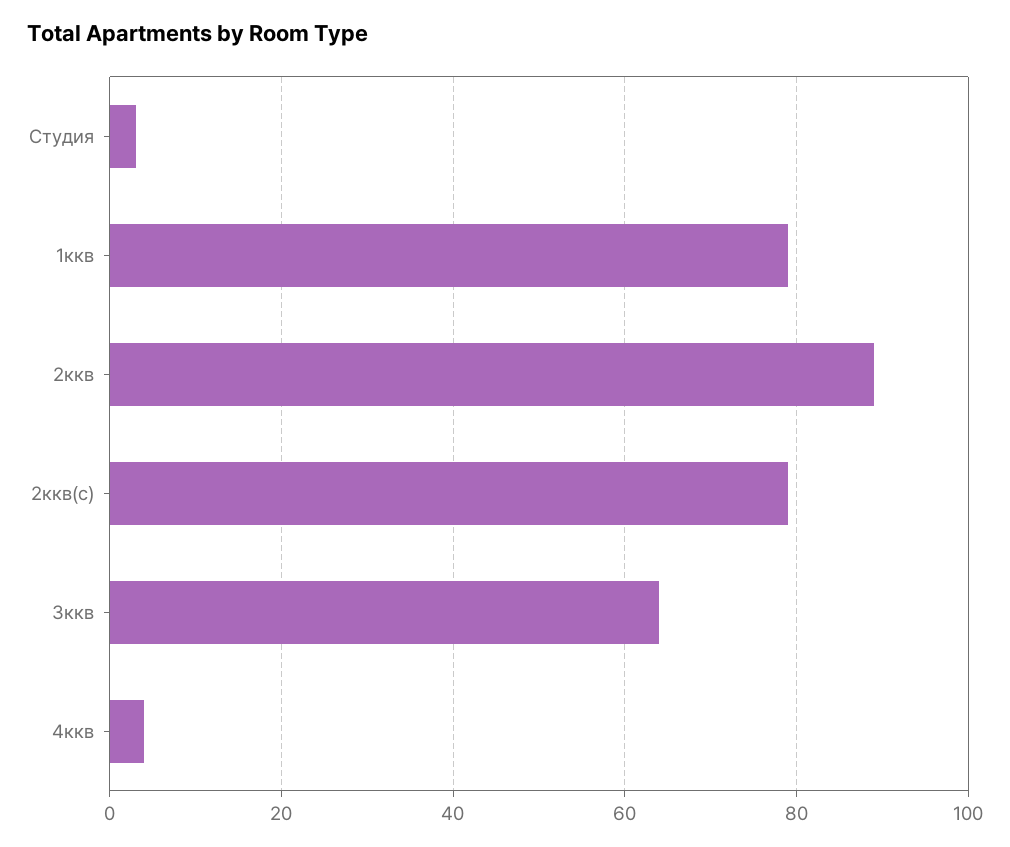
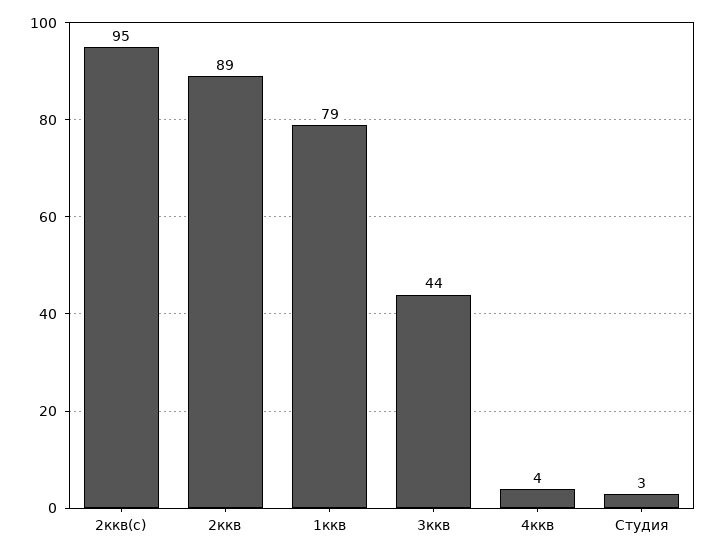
  {
    "Студия": 3,
    "1ккв": 79,
    "2ккв": 89,
-   "2ккв(с)": 80,
+   "2ккв(с)": 95,
-   "3ккв": 65,
+   "3ккв": 44,
    "4ккв": 4
  }

